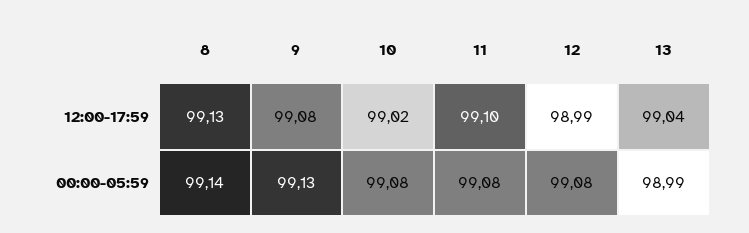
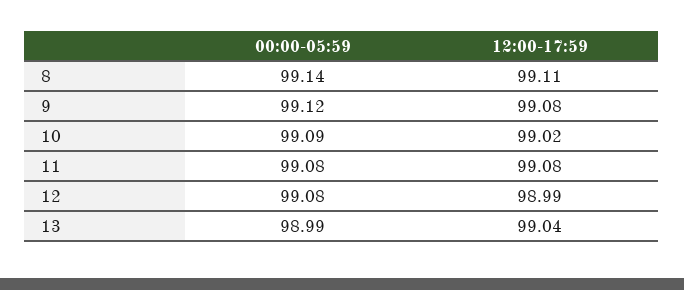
  {
    "8": {
-     "12:00-17:59": 99.13,
+     "12:00-17:59": 99.11,
      "00:00-05:59": 99.14
    },
    "9": {
      "12:00-17:59": 99.08,
-     "00:00-05:59": 99.13
+     "00:00-05:59": 99.12
    },
    "10": {
      "12:00-17:59": 99.02,
-     "00:00-05:59": 99.08
+     "00:00-05:59": 99.09
    },
    "11": {
-     "12:00-17:59": 99.1,
+     "12:00-17:59": 99.08,
      "00:00-05:59": 99.08
    },
    "12": {
      "12:00-17:59": 98.99,
      "00:00-05:59": 99.08
    },
    "13": {
      "12:00-17:59": 99.04,
      "00:00-05:59": 98.99
    }
  }

